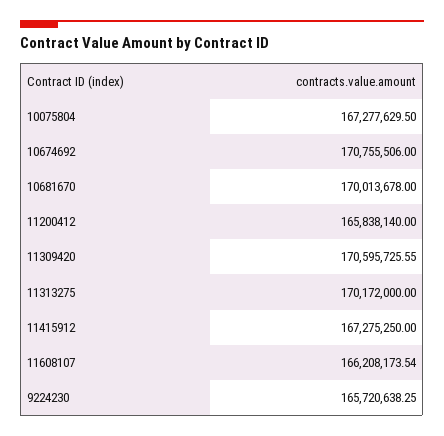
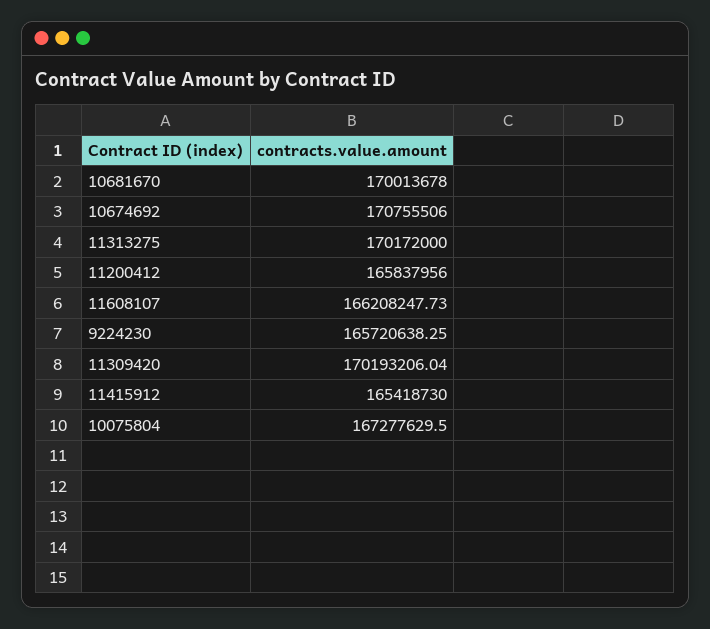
  {
    "10075804": 167277629.5,
    "10674692": 170755506,
    "10681670": 170013678,
-   "11200412": 165838140,
+   "11200412": 165837956,
-   "11309420": 170595725.55,
+   "11309420": 170193206.04,
    "11313275": 170172000,
-   "11415912": 167275250,
+   "11415912": 165418730,
-   "11608107": 166208173.54,
+   "11608107": 166208247.73,
    "9224230": 165720638.25
  }

